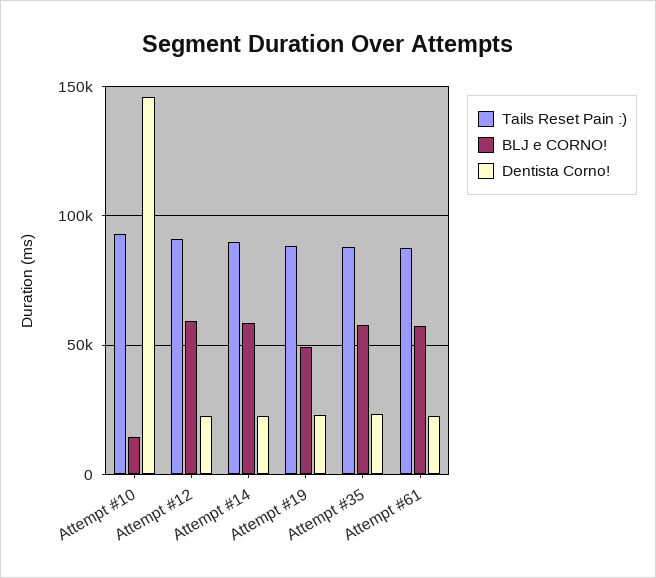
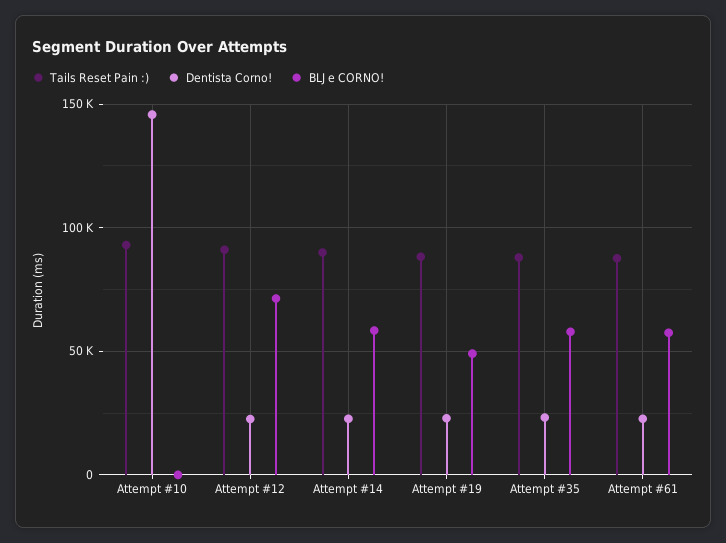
  {
    "Tails Reset Pain :)": {
      "Attempt #10": 95000,
      "Attempt #12": 90000,
      "Attempt #14": 90000,
      "Attempt #19": 90000,
      "Attempt #35": 90000,
      "Attempt #61": 90000
    },
    "BLJ e CORNO!": {
-     "Attempt #10": 15000,
+     "Attempt #10": 0,
-     "Attempt #12": 60000,
+     "Attempt #12": 70000,
      "Attempt #14": 60000,
      "Attempt #19": 50000,
      "Attempt #35": 60000,
      "Attempt #61": 60000
    },
    "Dentista Corno!": {
      "Attempt #10": 145000,
      "Attempt #12": 25000,
      "Attempt #14": 25000,
      "Attempt #19": 25000,
      "Attempt #35": 25000,
      "Attempt #61": 25000
    }
  }

